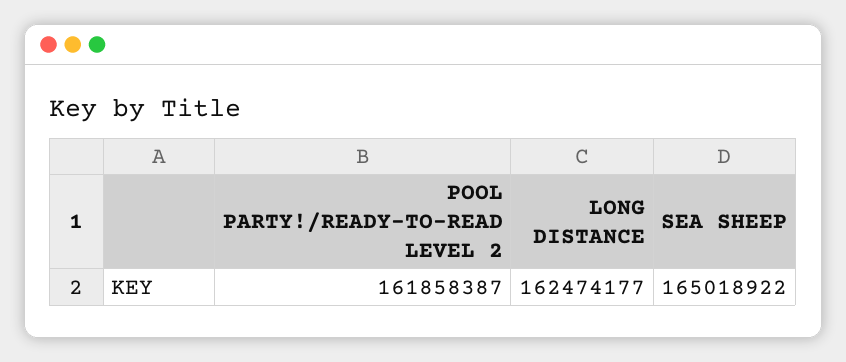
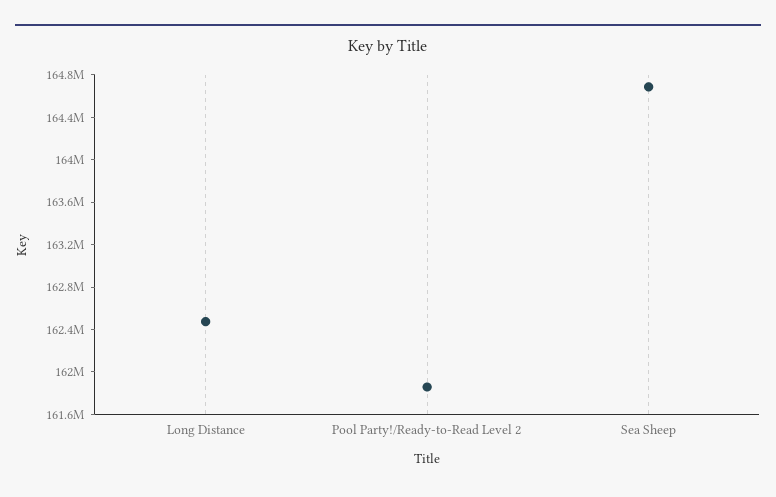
  {
    "POOL PARTY!/READY-TO-READ LEVEL 2": 161858387,
    "LONG DISTANCE": 162474177,
-   "SEA SHEEP": 165018922
+   "SEA SHEEP": 164700000
  }

